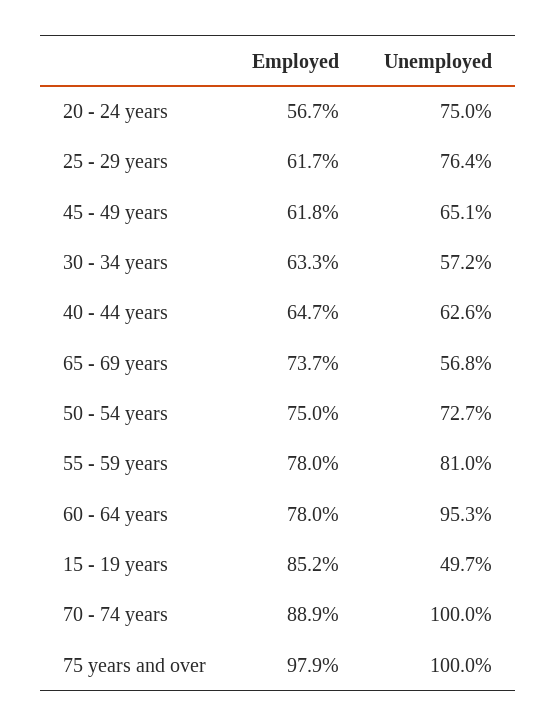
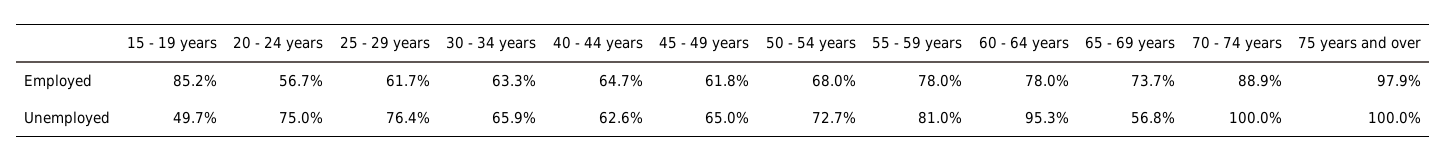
  {
    "Employed": {
      "20 - 24 years": 56.7,
      "25 - 29 years": 61.7,
      "45 - 49 years": 61.8,
      "30 - 34 years": 63.3,
      "40 - 44 years": 64.7,
      "65 - 69 years": 73.7,
-     "50 - 54 years": 75,
+     "50 - 54 years": 68,
      "55 - 59 years": 78,
      "60 - 64 years": 78,
      "15 - 19 years": 85.2,
      "70 - 74 years": 88.9,
      "75 years and over": 97.9
    },
    "Unemployed": {
      "20 - 24 years": 75,
      "25 - 29 years": 76.4,
-     "45 - 49 years": 65.1,
+     "45 - 49 years": 65,
-     "30 - 34 years": 57.2,
+     "30 - 34 years": 65.9,
      "40 - 44 years": 62.6,
      "65 - 69 years": 56.8,
      "50 - 54 years": 72.7,
      "55 - 59 years": 81,
      "60 - 64 years": 95.3,
      "15 - 19 years": 49.7,
      "70 - 74 years": 100,
      "75 years and over": 100
    }
  }

